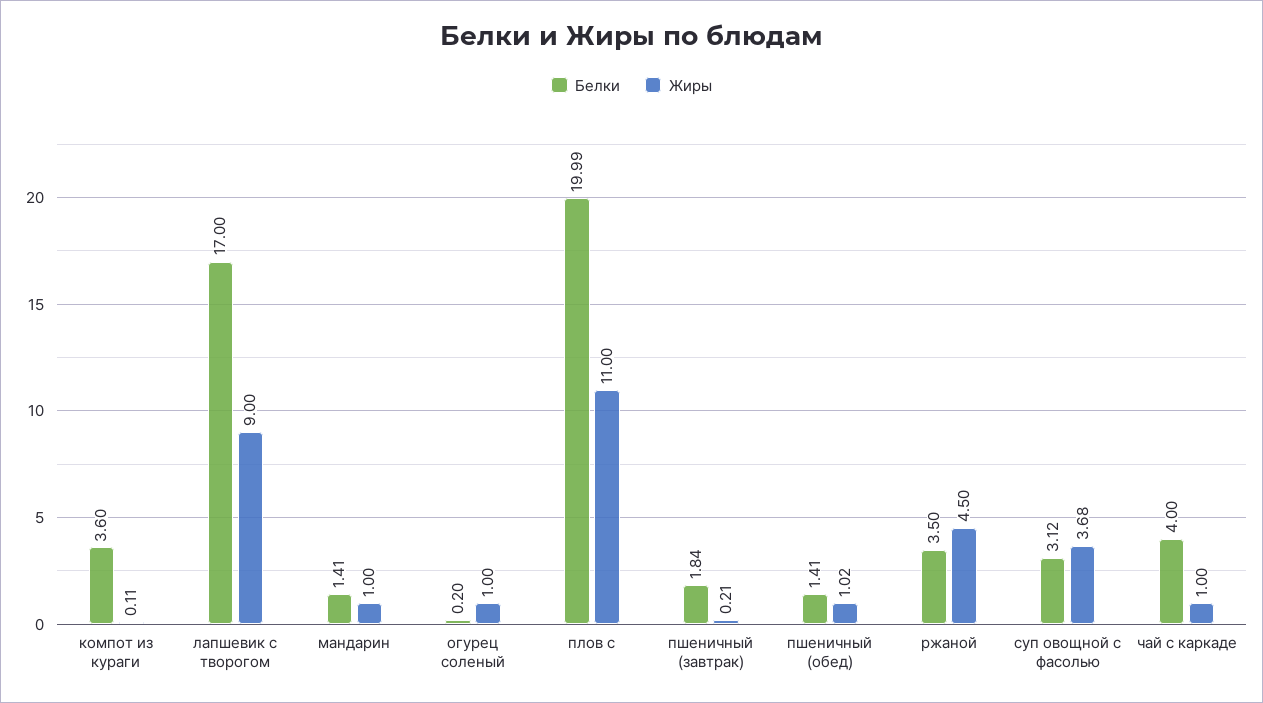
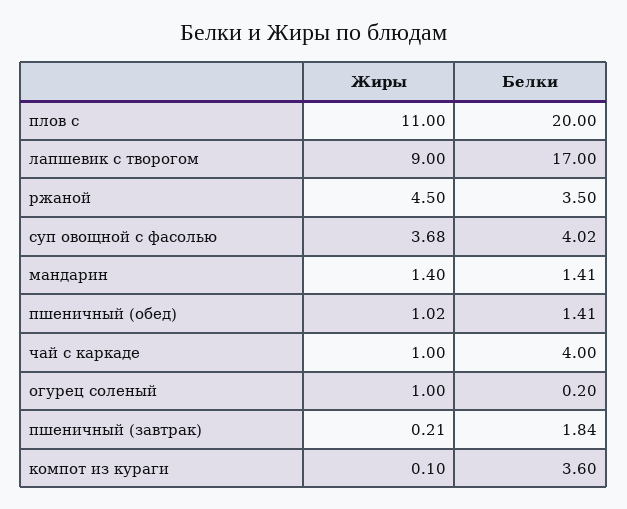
  {
    "Белки": {
      "компот из кураги": 3.6,
      "лапшевик с творогом": 17,
      "мандарин": 1.41,
      "огурец соленый": 0.2,
-     "плов с": 19.99,
+     "плов с": 20,
      "пшеничный (завтрак)": 1.84,
      "пшеничный (обед)": 1.41,
      "ржаной": 3.5,
-     "суп овощной с фасолью": 3.12,
+     "суп овощной с фасолью": 4.02,
      "чай с каркаде": 4
    },
    "Жиры": {
-     "компот из кураги": 0.11,
+     "компот из кураги": 0.1,
      "лапшевик с творогом": 9,
-     "мандарин": 1,
+     "мандарин": 1.4,
      "огурец соленый": 1,
      "плов с": 11,
      "пшеничный (завтрак)": 0.21,
      "пшеничный (обед)": 1.02,
      "ржаной": 4.5,
      "суп овощной с фасолью": 3.68,
      "чай с каркаде": 1
    }
  }

